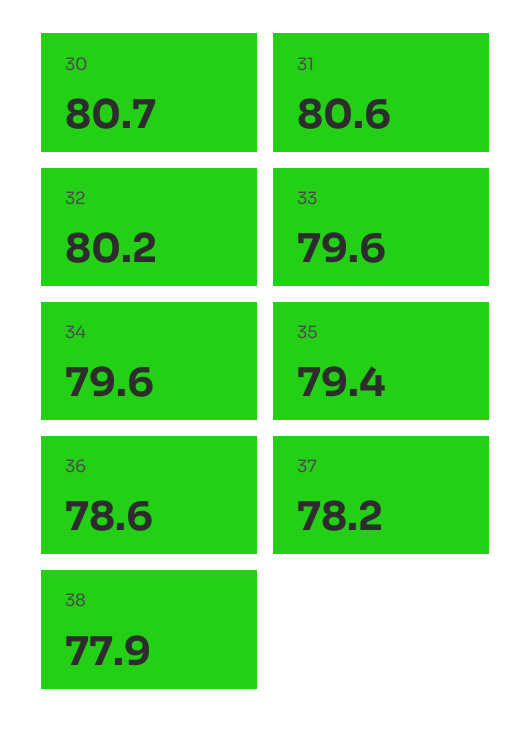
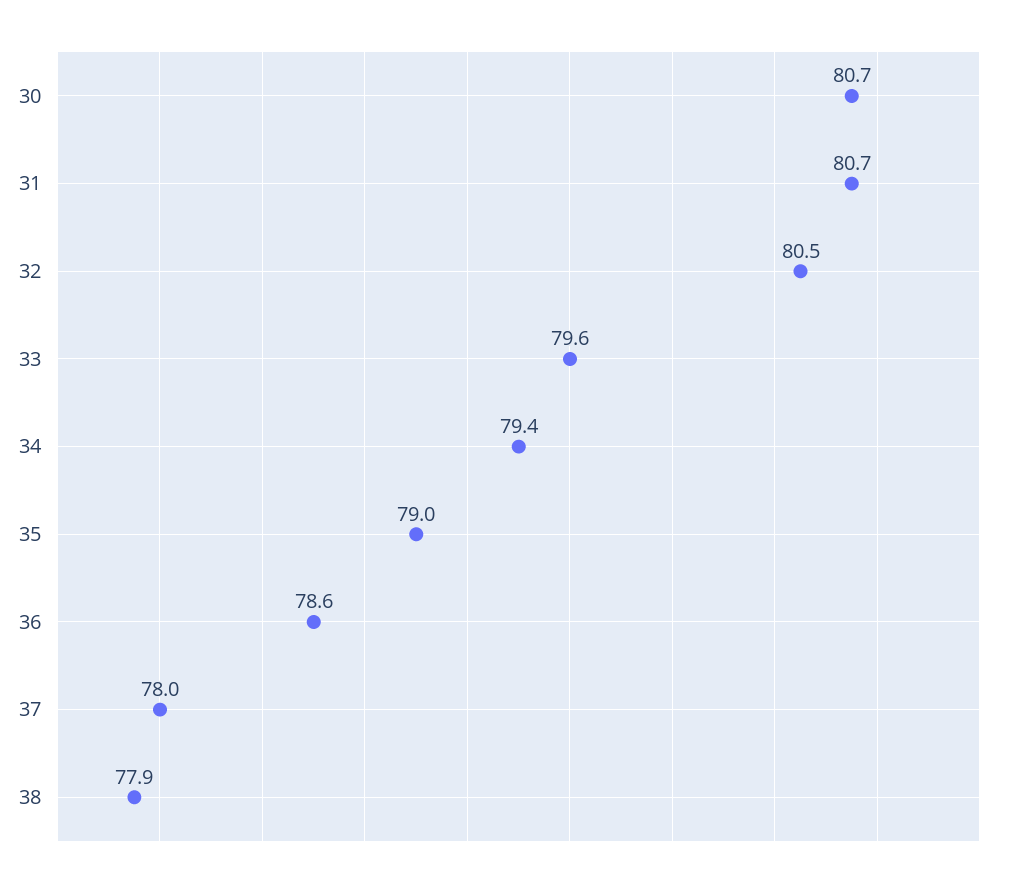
  {
    "30": 80.7,
-   "31": 80.6,
+   "31": 80.7,
-   "32": 80.2,
+   "32": 80.5,
    "33": 79.6,
-   "34": 79.6,
+   "34": 79.4,
-   "35": 79.4,
+   "35": 79,
    "36": 78.6,
-   "37": 78.2,
+   "37": 78,
    "38": 77.9
  }

